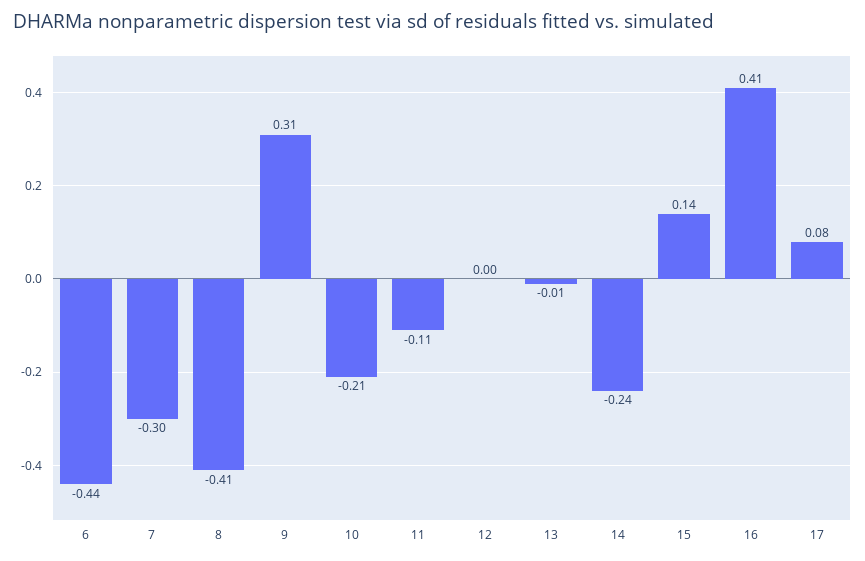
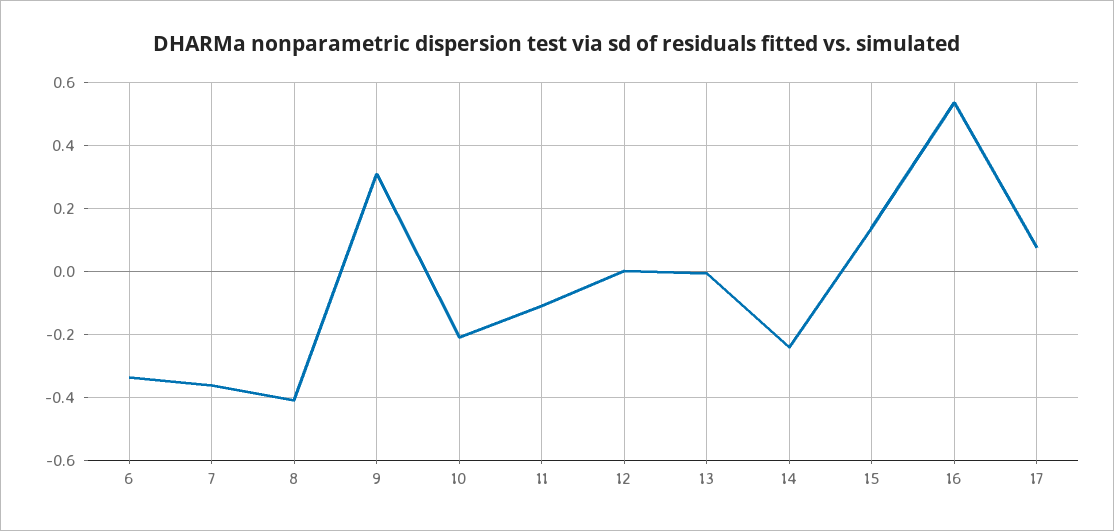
  {
-   "6": -0.44,
+   "6": -0.34,
-   "7": -0.3,
+   "7": -0.36,
    "8": -0.41,
    "9": 0.31,
    "10": -0.21,
    "11": -0.11,
    "12": 0,
    "13": -0.01,
    "14": -0.24,
    "15": 0.14,
-   "16": 0.41,
+   "16": 0.54,
    "17": 0.08
  }

